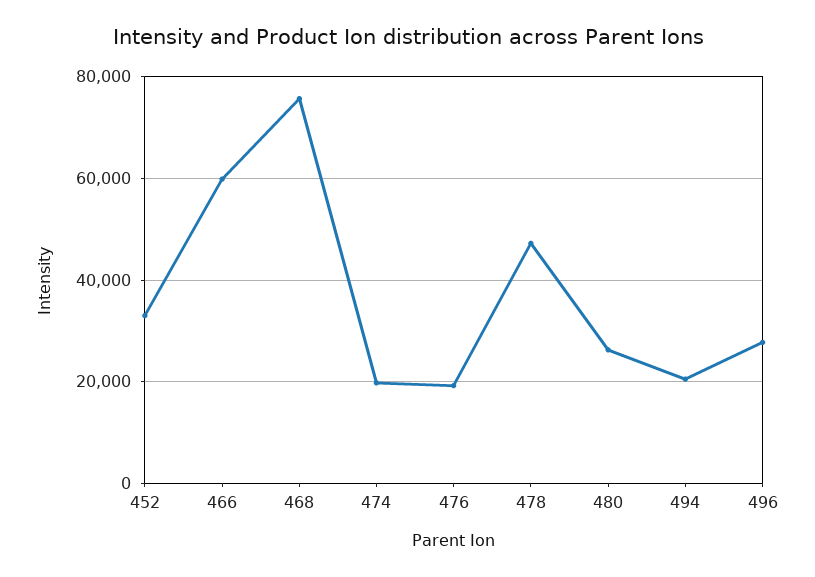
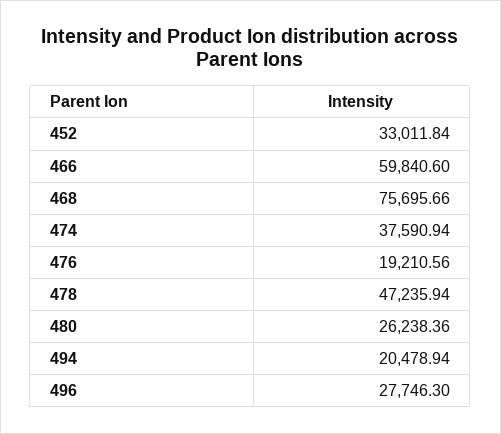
  {
    "452": 33011.84,
    "466": 59840.6,
    "468": 75695.66,
-   "474": 20000,
+   "474": 37590.94,
    "476": 19210.56,
    "478": 47235.94,
    "480": 26238.36,
    "494": 20478.94,
    "496": 27746.3
  }

